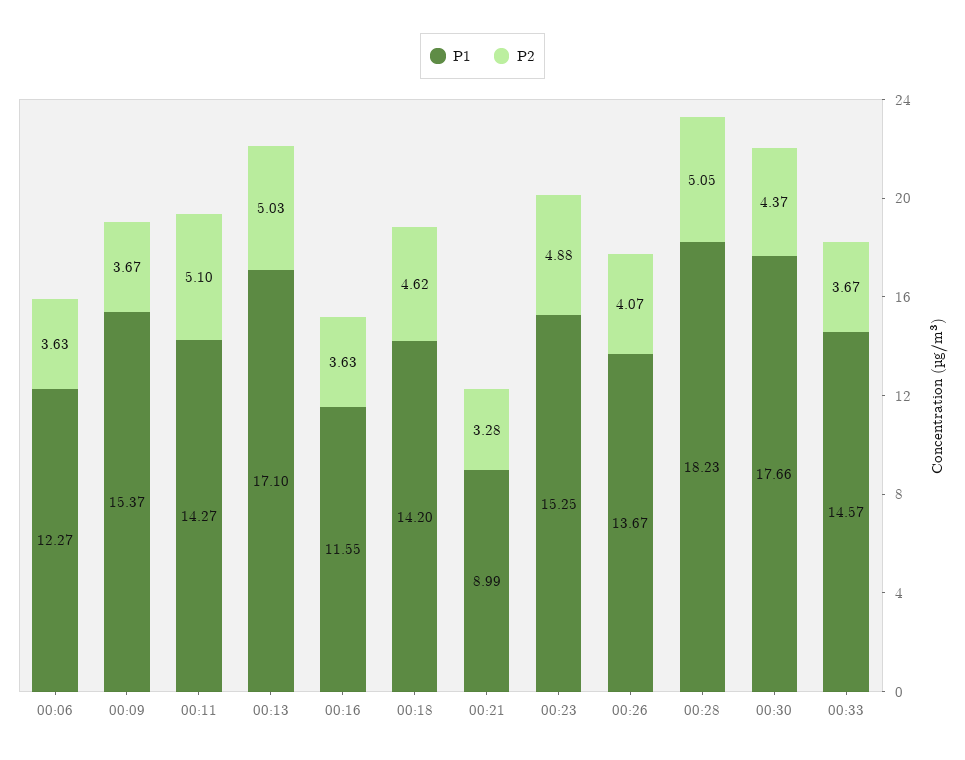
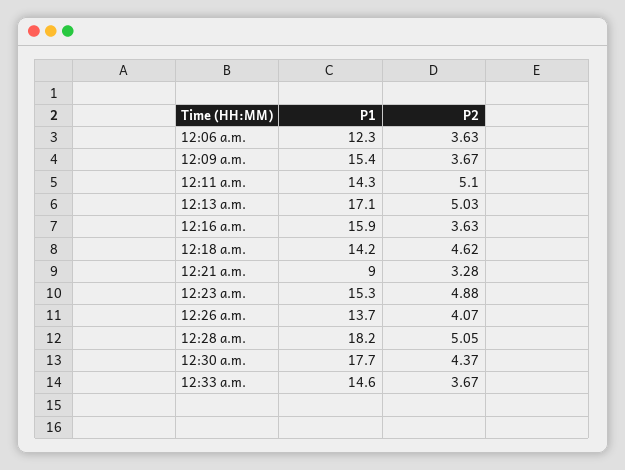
  {
    "P1": {
      "00:06": 12.27,
      "00:09": 15.37,
      "00:11": 14.27,
      "00:13": 17.1,
-     "00:16": 11.55,
+     "00:16": 15.9,
      "00:18": 14.2,
      "00:21": 8.99,
      "00:23": 15.25,
      "00:26": 13.67,
      "00:28": 18.23,
      "00:30": 17.66,
      "00:33": 14.57
    },
    "P2": {
      "00:06": 3.63,
      "00:09": 3.67,
      "00:11": 5.1,
      "00:13": 5.03,
      "00:16": 3.63,
      "00:18": 4.62,
      "00:21": 3.28,
      "00:23": 4.88,
      "00:26": 4.07,
      "00:28": 5.05,
      "00:30": 4.37,
      "00:33": 3.67
    }
  }

